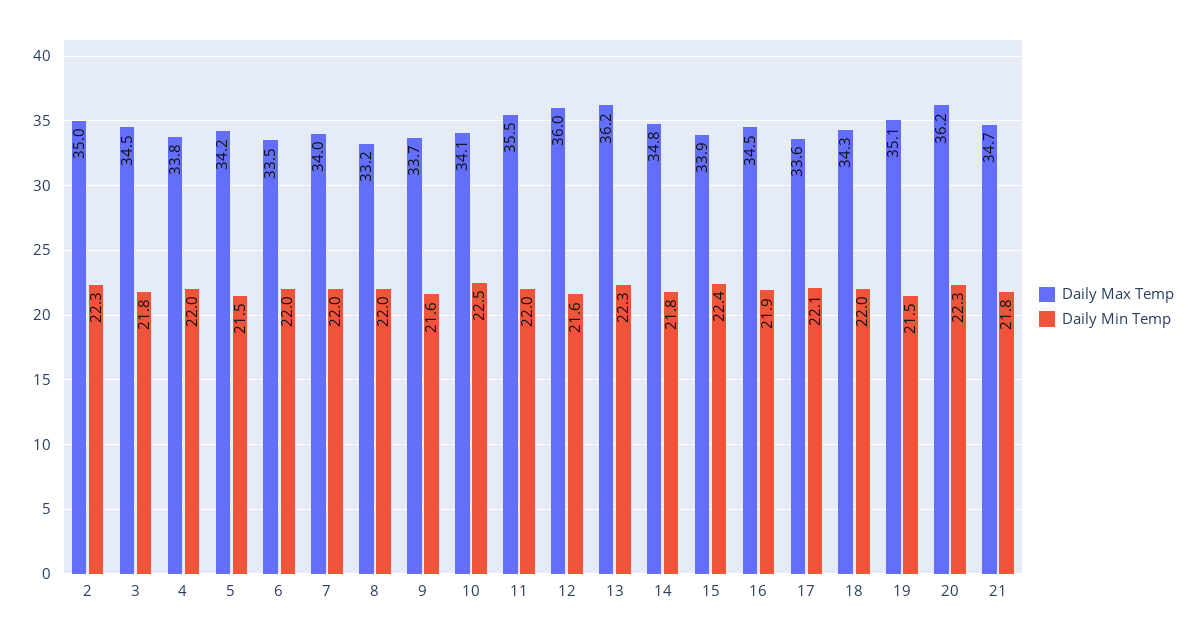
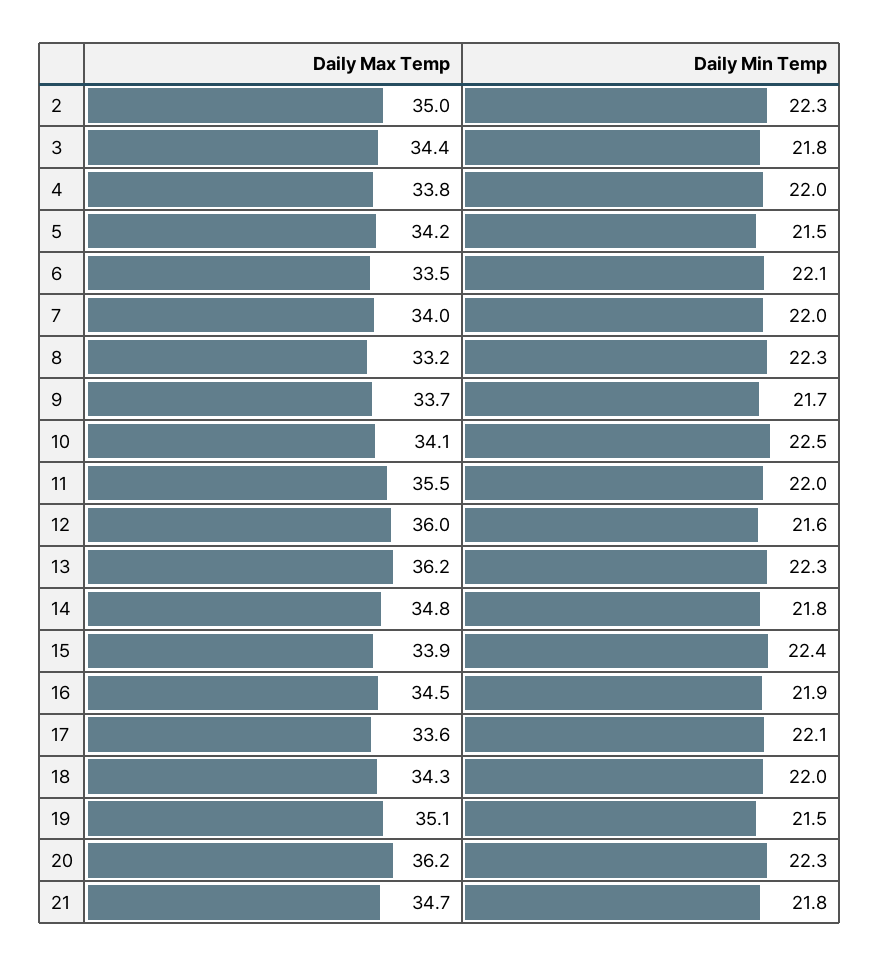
  {
    "Daily Max Temp": {
      "2": 35,
-     "3": 34.5,
+     "3": 34.4,
      "4": 33.8,
      "5": 34.2,
      "6": 33.5,
      "7": 34,
      "8": 33.2,
      "9": 33.7,
      "10": 34.1,
      "11": 35.5,
      "12": 36,
      "13": 36.2,
      "14": 34.8,
      "15": 33.9,
      "16": 34.5,
      "17": 33.6,
      "18": 34.3,
      "19": 35.1,
      "20": 36.2,
      "21": 34.7
    },
    "Daily Min Temp": {
      "2": 22.3,
      "3": 21.8,
      "4": 22,
      "5": 21.5,
-     "6": 22,
+     "6": 22.1,
      "7": 22,
-     "8": 22,
+     "8": 22.3,
-     "9": 21.6,
+     "9": 21.7,
      "10": 22.5,
      "11": 22,
      "12": 21.6,
      "13": 22.3,
      "14": 21.8,
      "15": 22.4,
      "16": 21.9,
      "17": 22.1,
      "18": 22,
      "19": 21.5,
      "20": 22.3,
      "21": 21.8
    }
  }

